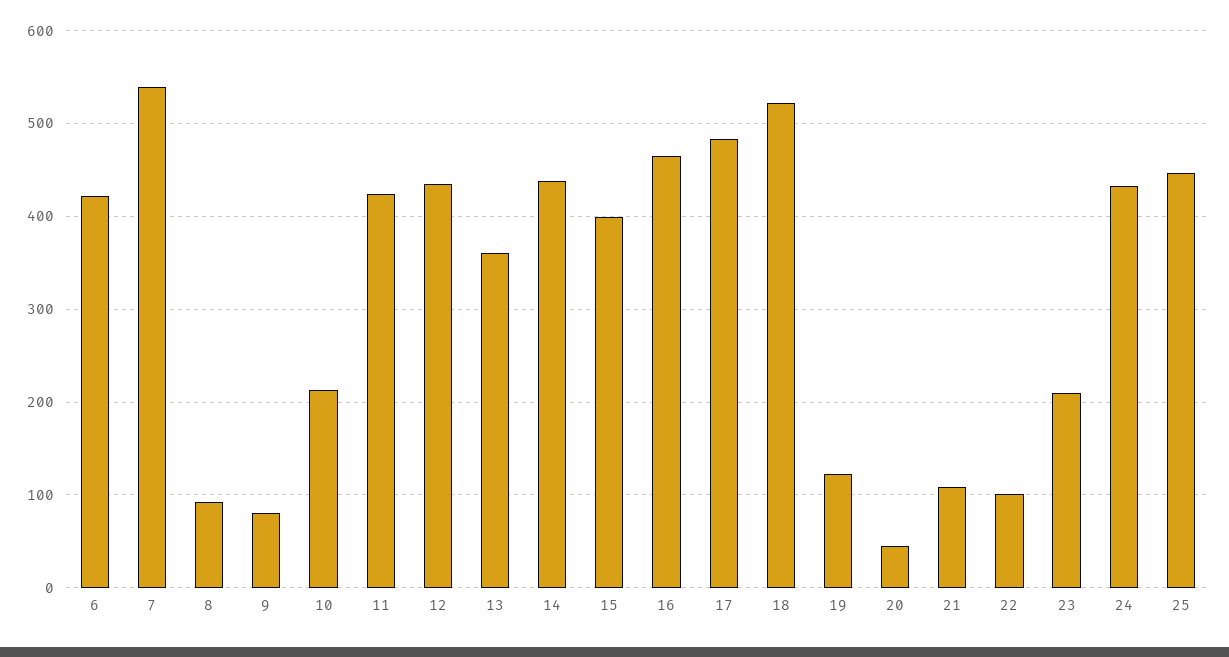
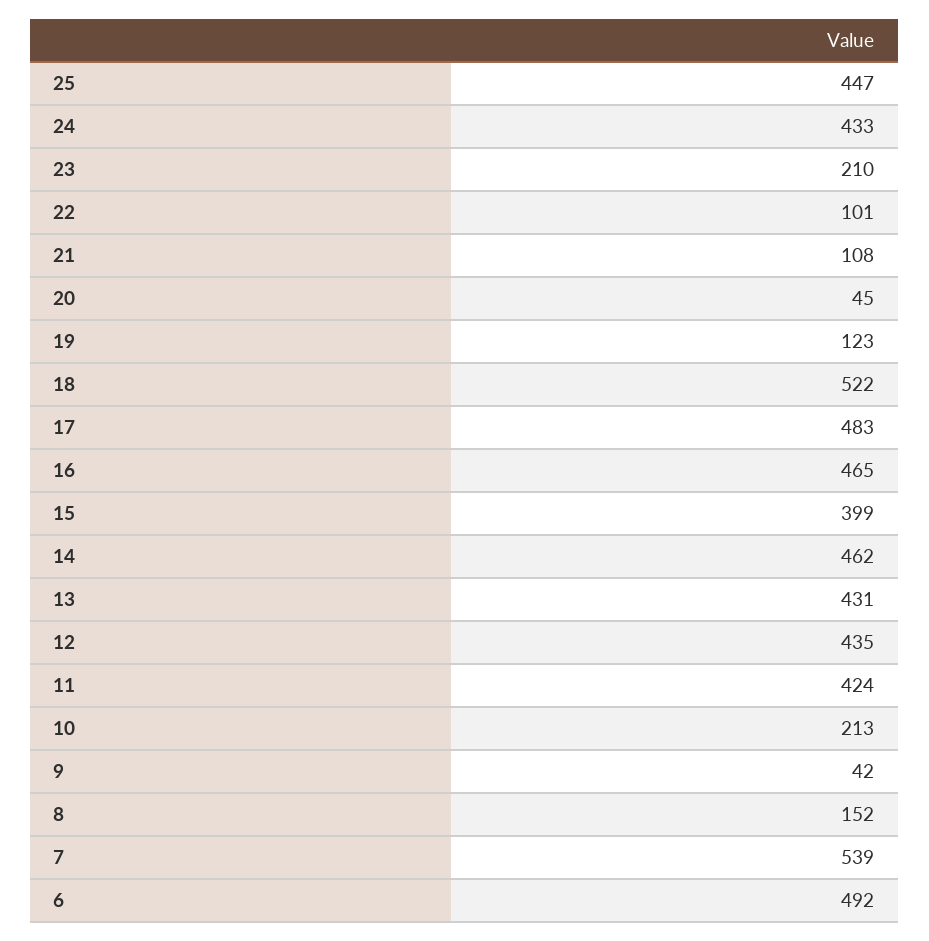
  {
-   "6": 420,
+   "6": 492,
    "7": 539,
-   "8": 90,
+   "8": 152,
-   "9": 80,
+   "9": 42,
    "10": 213,
    "11": 424,
    "12": 435,
-   "13": 360,
+   "13": 431,
-   "14": 440,
+   "14": 462,
    "15": 399,
    "16": 465,
    "17": 483,
    "18": 522,
    "19": 123,
    "20": 45,
    "21": 108,
    "22": 101,
    "23": 210,
    "24": 433,
    "25": 447
  }

